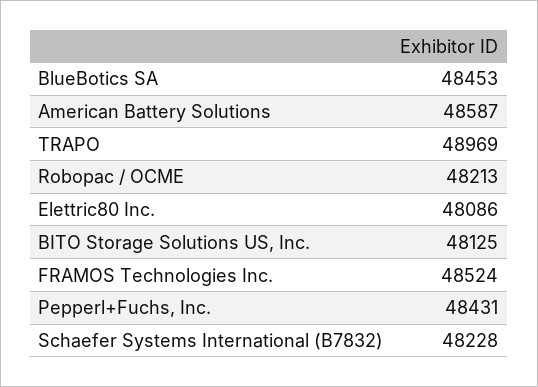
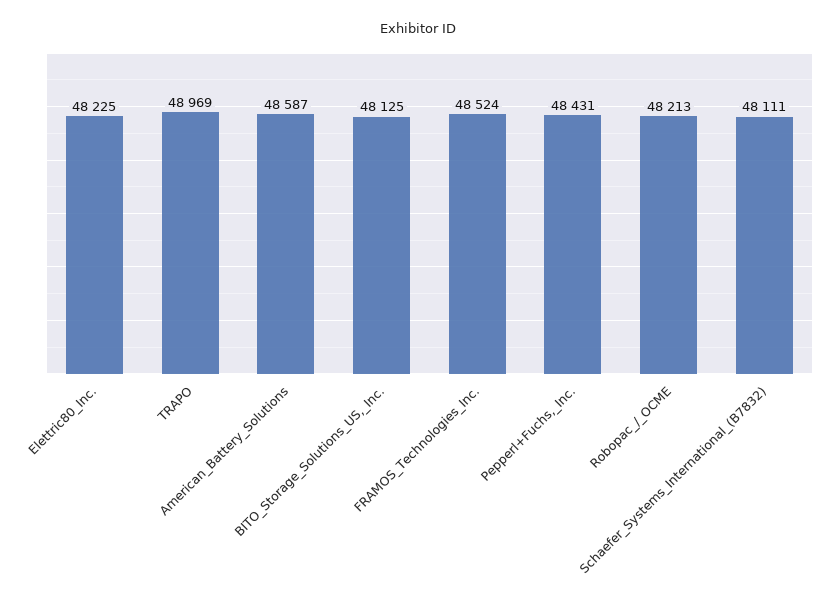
  {
-   "BlueBotics SA": 48453,
    "American Battery Solutions": 48587,
    "TRAPO": 48969,
    "Robopac / OCME": 48213,
-   "Elettric80 Inc.": 48086,
+   "Elettric80 Inc.": 48225,
    "BITO Storage Solutions US, Inc.": 48125,
    "FRAMOS Technologies Inc.": 48524,
    "Pepperl+Fuchs, Inc.": 48431,
-   "Schaefer Systems International (B7832)": 48228
+   "Schaefer Systems International (B7832)": 48111
  }

